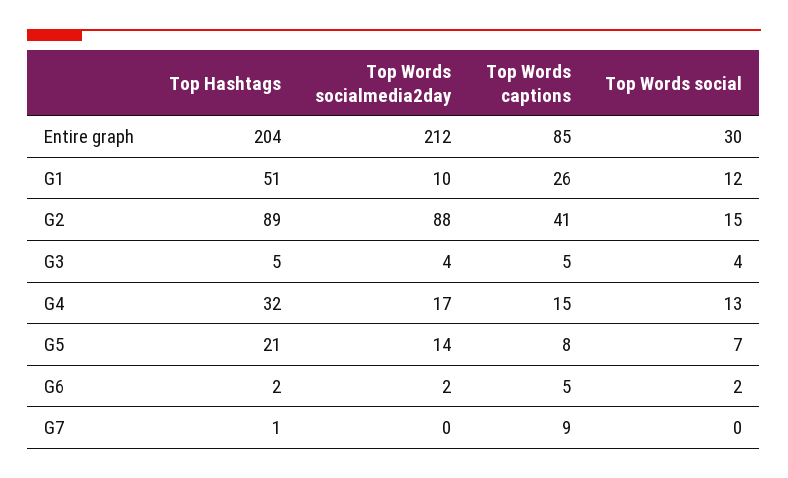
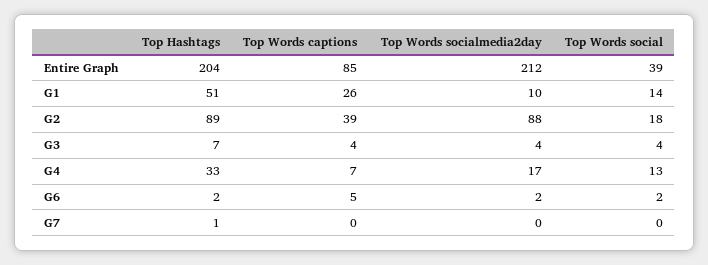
  {
    "Top Hashtags": {
      "Entire graph": 204,
      "G1": 51,
      "G2": 89,
-     "G3": 5,
+     "G3": 7,
-     "G4": 32,
+     "G4": 33,
-     "G5": 21,
      "G6": 2,
      "G7": 1
    },
    "Top Words socialmedia2day": {
      "Entire graph": 212,
      "G1": 10,
      "G2": 88,
      "G3": 4,
      "G4": 17,
-     "G5": 14,
      "G6": 2,
      "G7": 0
    },
    "Top Words captions": {
      "Entire graph": 85,
      "G1": 26,
-     "G2": 41,
+     "G2": 39,
-     "G3": 5,
+     "G3": 4,
-     "G4": 15,
+     "G4": 7,
-     "G5": 8,
      "G6": 5,
-     "G7": 9
+     "G7": 0
    },
    "Top Words social": {
-     "Entire graph": 30,
+     "Entire graph": 39,
-     "G1": 12,
+     "G1": 14,
-     "G2": 15,
+     "G2": 18,
      "G3": 4,
      "G4": 13,
-     "G5": 7,
      "G6": 2,
      "G7": 0
    }
  }

